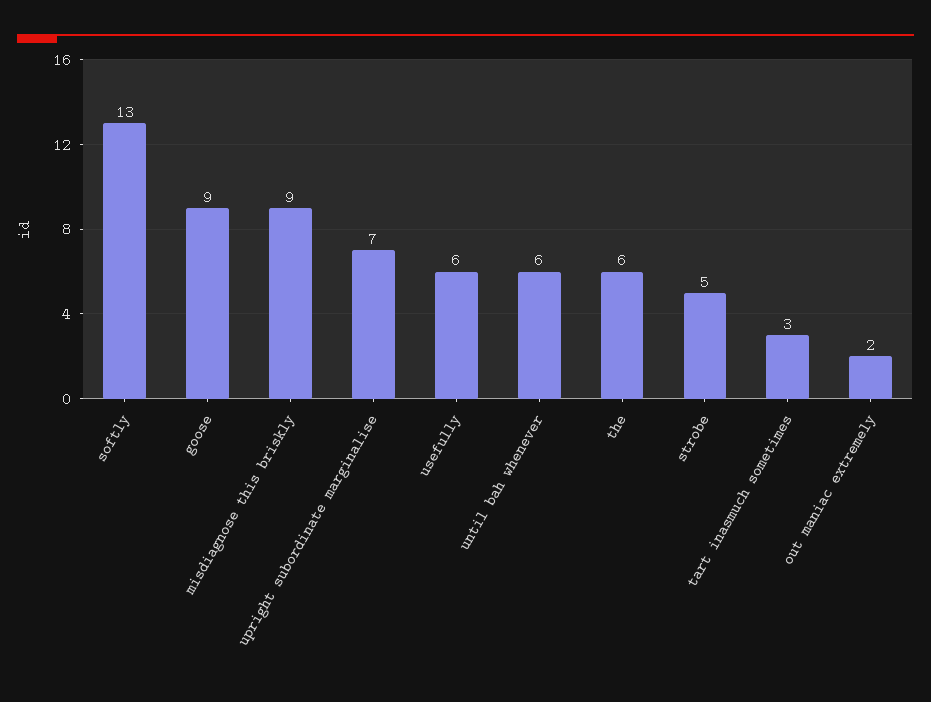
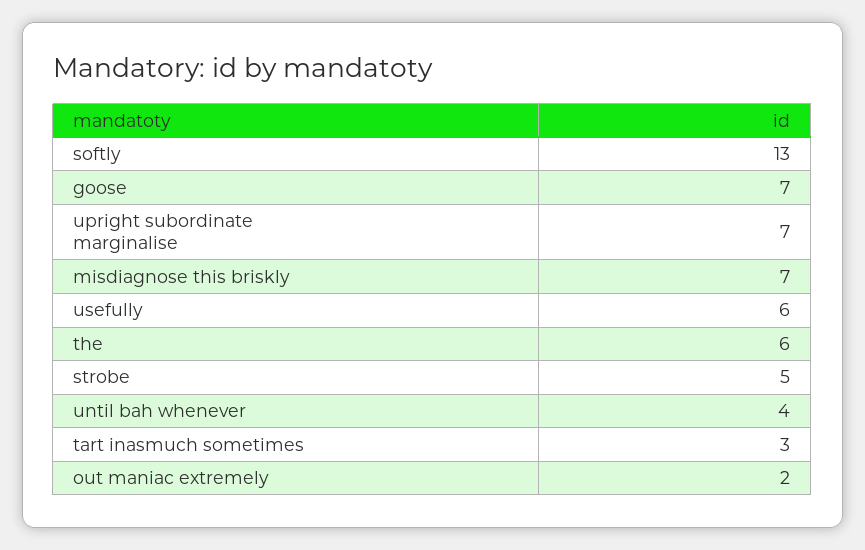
  {
    "softly": 13,
-   "goose": 9,
+   "goose": 7,
-   "misdiagnose this briskly": 9,
+   "misdiagnose this briskly": 7,
    "upright subordinate marginalise": 7,
    "usefully": 6,
-   "until bah whenever": 6,
+   "until bah whenever": 4,
    "the": 6,
    "strobe": 5,
    "tart inasmuch sometimes": 3,
    "out maniac extremely": 2
  }

